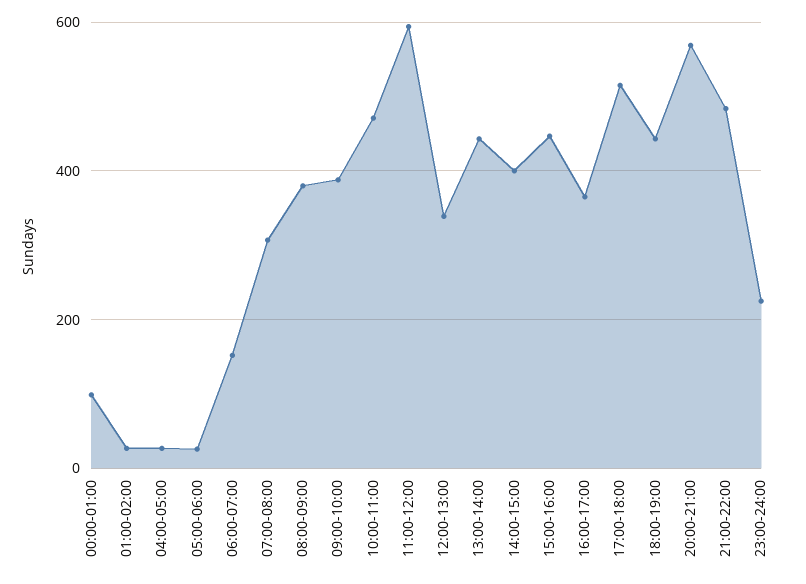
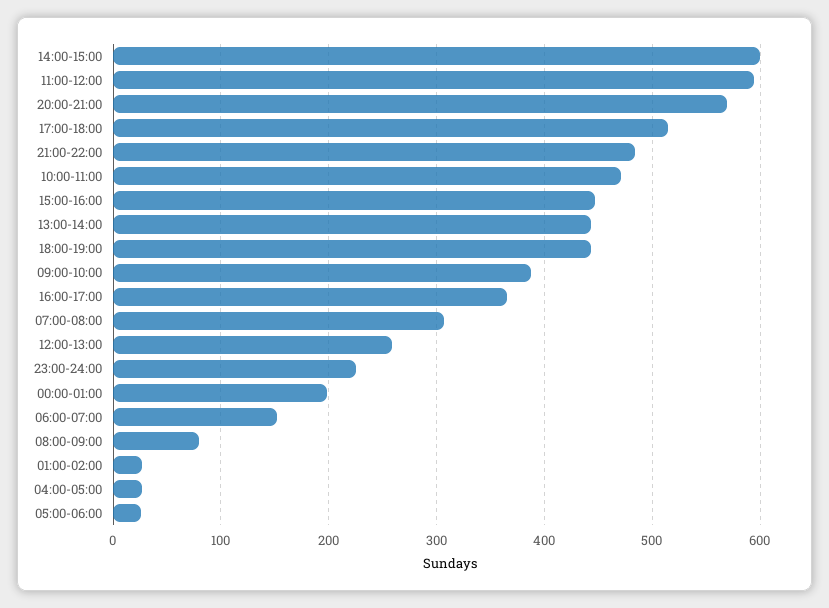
  {
-   "00:00-01:00": 100,
+   "00:00-01:00": 200,
    "01:00-02:00": 30,
    "04:00-05:00": 30,
    "05:00-06:00": 30,
    "06:00-07:00": 150,
    "07:00-08:00": 310,
-   "08:00-09:00": 380,
+   "08:00-09:00": 80,
    "09:00-10:00": 390,
    "10:00-11:00": 470,
    "11:00-12:00": 590,
-   "12:00-13:00": 340,
+   "12:00-13:00": 260,
    "13:00-14:00": 440,
-   "14:00-15:00": 400,
+   "14:00-15:00": 600,
    "15:00-16:00": 450,
    "16:00-17:00": 370,
    "17:00-18:00": 520,
    "18:00-19:00": 440,
    "20:00-21:00": 570,
    "21:00-22:00": 480,
    "23:00-24:00": 230
  }

